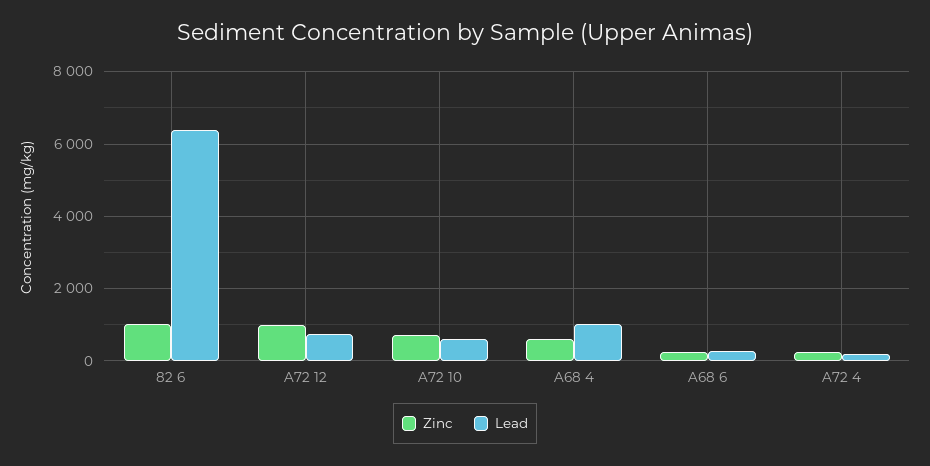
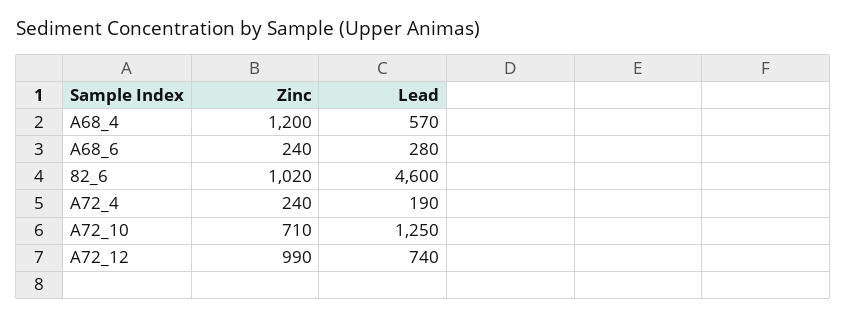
  {
    "Zinc": {
      "82 6": 1020,
      "A72 12": 990,
      "A72 10": 710,
-     "A68 4": 600,
+     "A68 4": 1200,
      "A68 6": 240,
      "A72 4": 240
    },
    "Lead": {
-     "82 6": 6400,
+     "82 6": 4600,
      "A72 12": 740,
-     "A72 10": 600,
+     "A72 10": 1250,
-     "A68 4": 1000,
+     "A68 4": 570,
      "A68 6": 280,
      "A72 4": 190
    }
  }

